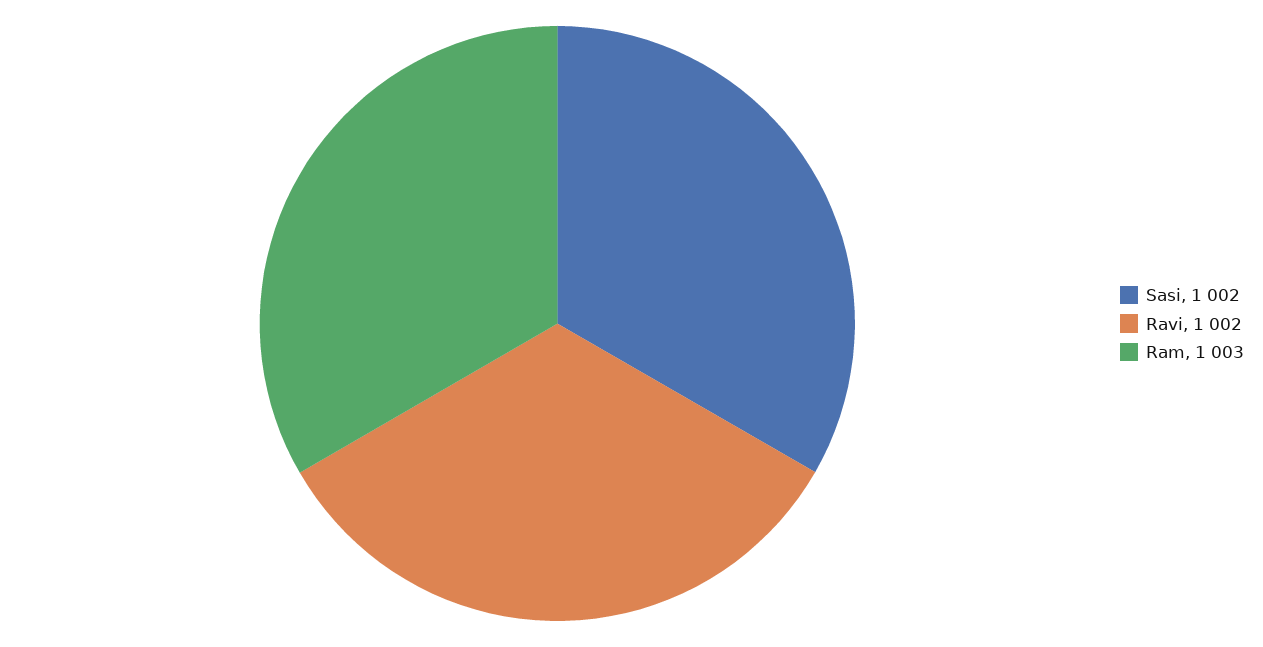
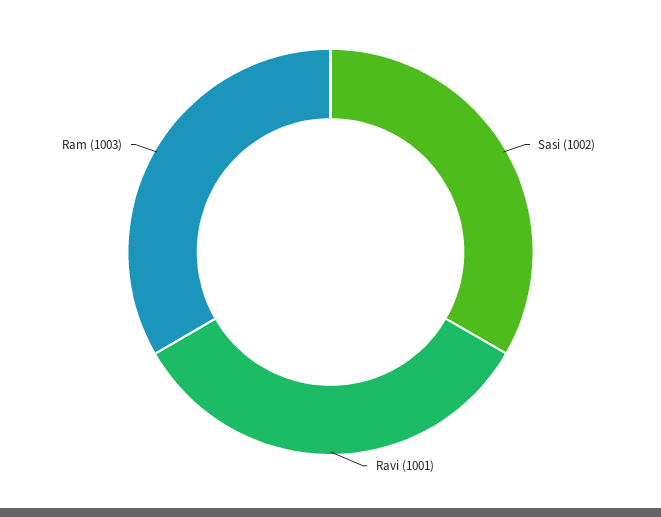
  {
    "Sasi": 1002,
-   "Ravi": 1002,
+   "Ravi": 1001,
    "Ram": 1003
  }

